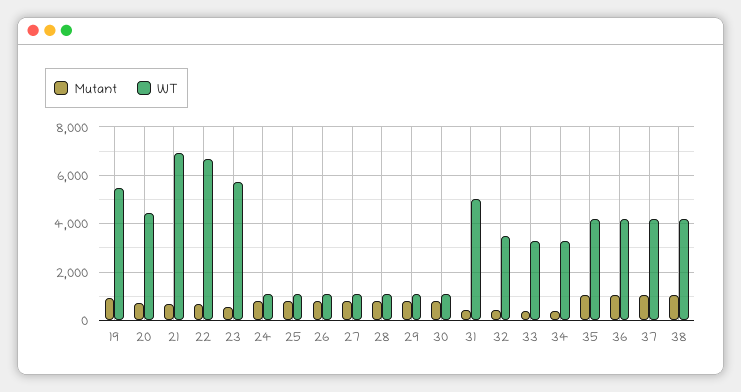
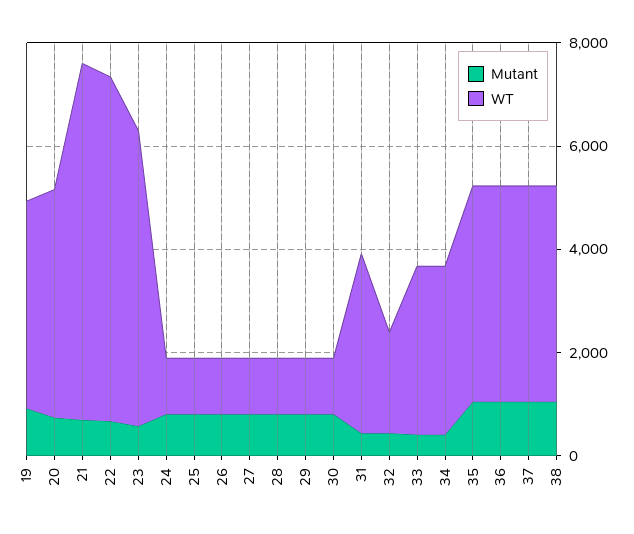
  {
    "Mutant": {
      "19": 1000,
      "20": 750,
      "21": 750,
      "22": 750,
      "23": 500,
      "24": 750,
      "25": 750,
      "26": 750,
      "27": 750,
      "28": 750,
      "29": 750,
      "30": 750,
      "31": 500,
      "32": 500,
      "33": 500,
      "34": 500,
      "35": 1000,
      "36": 1000,
      "37": 1000,
      "38": 1000
    },
    "WT": {
-     "19": 5500,
+     "19": 4000,
      "20": 4500,
      "21": 7000,
      "22": 6750,
      "23": 5750,
      "24": 1000,
      "25": 1000,
      "26": 1000,
      "27": 1000,
      "28": 1000,
      "29": 1000,
      "30": 1000,
-     "31": 5000,
+     "31": 3500,
-     "32": 3500,
+     "32": 2000,
      "33": 3250,
      "34": 3250,
      "35": 4250,
      "36": 4250,
      "37": 4250,
      "38": 4250
    }
  }

